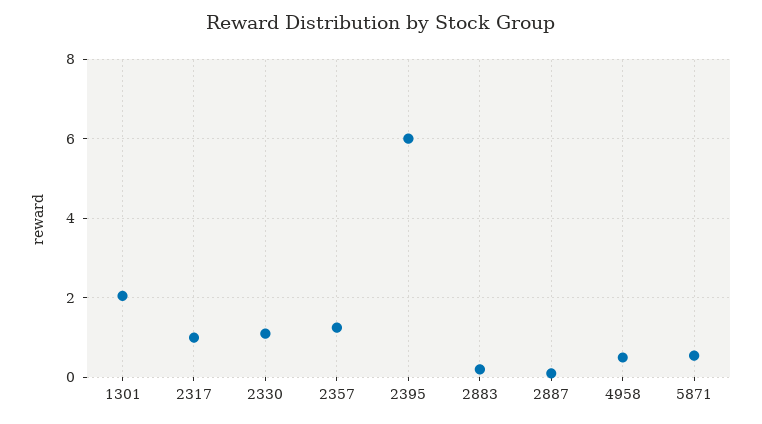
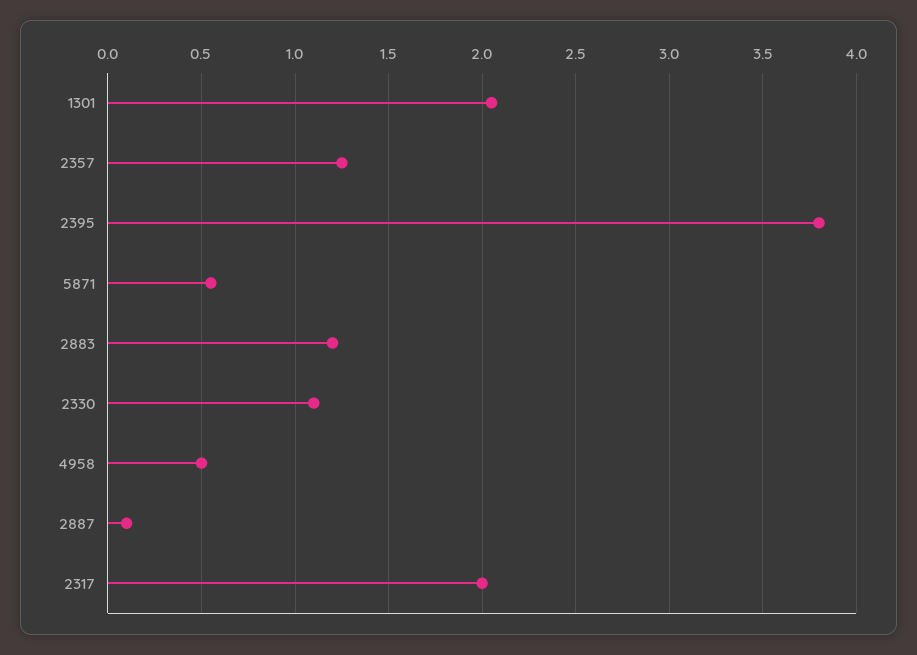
  {
    "1301": 2.05,
-   "2317": 1,
+   "2317": 2,
    "2330": 1.1,
    "2357": 1.25,
-   "2395": 6,
+   "2395": 3.8,
-   "2883": 0.2,
+   "2883": 1.2,
    "2887": 0.1,
    "4958": 0.5,
    "5871": 0.55
  }

